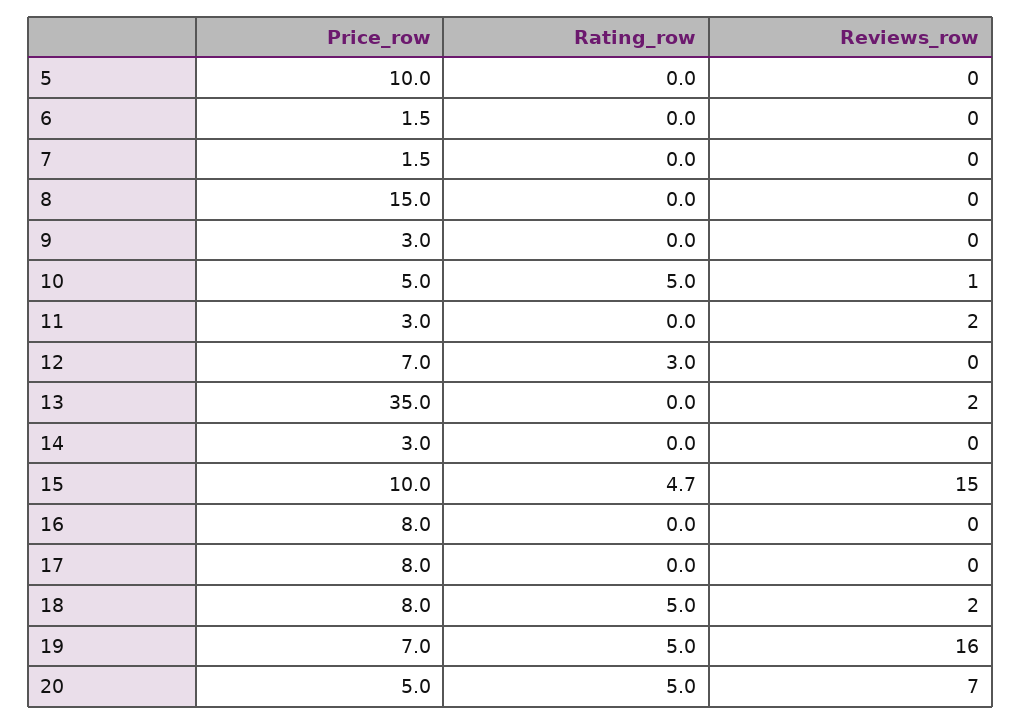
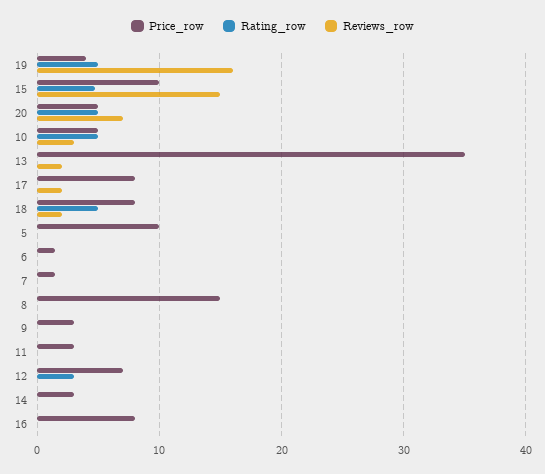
  {
    "Price_row": {
      "5": 10,
      "6": 1.5,
      "7": 1.5,
      "8": 15,
      "9": 3,
      "10": 5,
      "11": 3,
      "12": 7,
      "13": 35,
      "14": 3,
      "15": 10,
      "16": 8,
      "17": 8,
      "18": 8,
-     "19": 7,
+     "19": 4,
      "20": 5
    },
    "Rating_row": {
      "5": 0,
      "6": 0,
      "7": 0,
      "8": 0,
      "9": 0,
      "10": 5,
      "11": 0,
      "12": 3,
      "13": 0,
      "14": 0,
      "15": 4.7,
      "16": 0,
      "17": 0,
      "18": 5,
      "19": 5,
      "20": 5
    },
    "Reviews_row": {
      "5": 0,
      "6": 0,
      "7": 0,
      "8": 0,
      "9": 0,
-     "10": 1,
+     "10": 3,
-     "11": 2,
+     "11": 0,
      "12": 0,
      "13": 2,
      "14": 0,
      "15": 15,
      "16": 0,
-     "17": 0,
+     "17": 2,
      "18": 2,
      "19": 16,
      "20": 7
    }
  }

